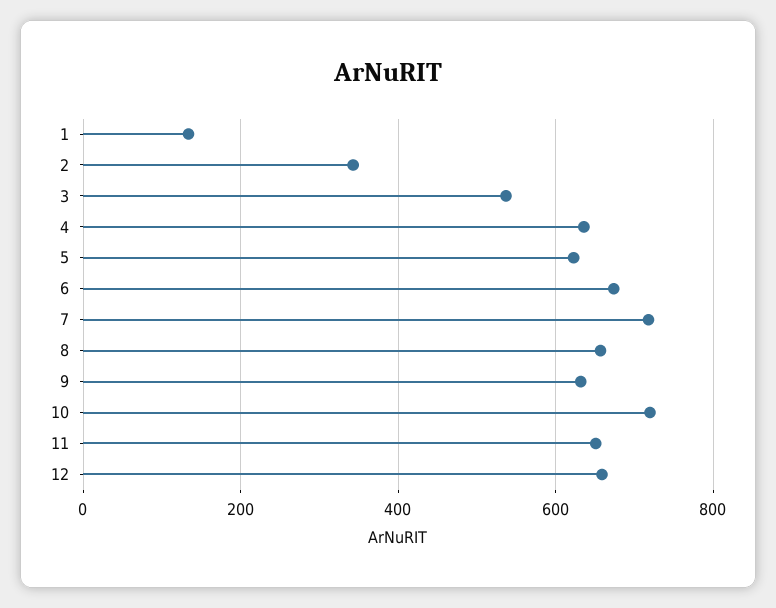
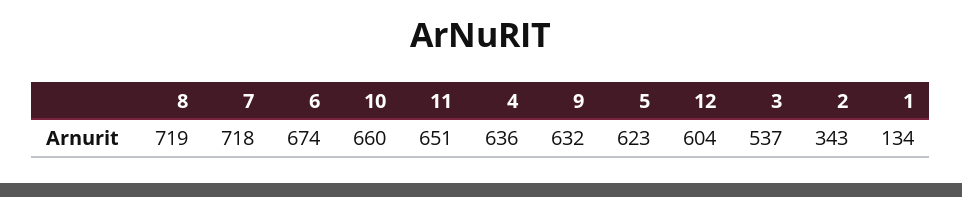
  {
    "1": 134,
    "2": 343,
    "3": 537,
    "4": 636,
    "5": 623,
    "6": 674,
    "7": 718,
-   "8": 660,
+   "8": 719,
    "9": 632,
-   "10": 720,
+   "10": 660,
    "11": 651,
-   "12": 660
+   "12": 604
  }

